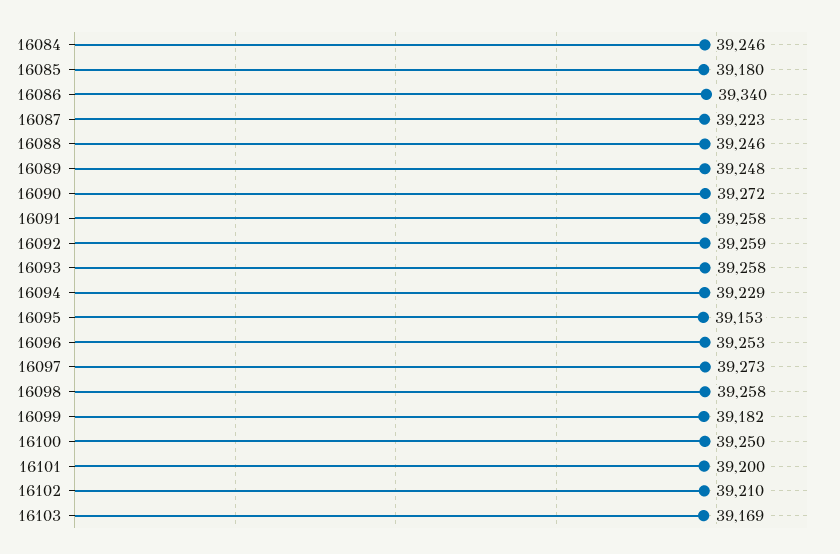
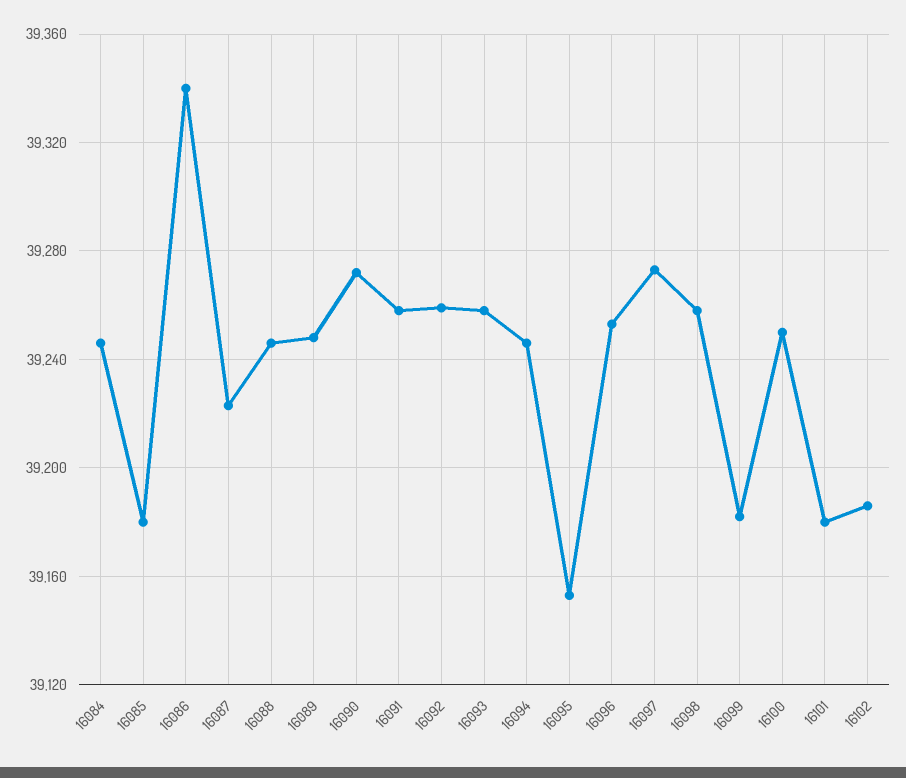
  {
    "16084": 39246,
    "16085": 39180,
    "16086": 39340,
    "16087": 39223,
    "16088": 39246,
    "16089": 39248,
    "16090": 39272,
    "16091": 39258,
    "16092": 39259,
    "16093": 39258,
-   "16094": 39229,
+   "16094": 39245,
    "16095": 39153,
    "16096": 39253,
    "16097": 39273,
    "16098": 39258,
    "16099": 39182,
    "16100": 39250,
-   "16101": 39200,
+   "16101": 39180,
-   "16102": 39210,
+   "16102": 39185
-   "16103": 39169
  }

